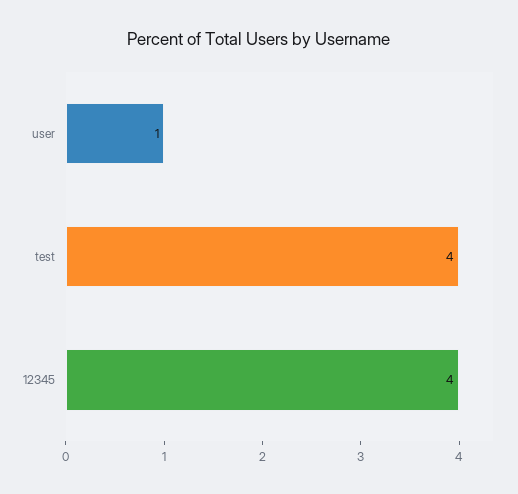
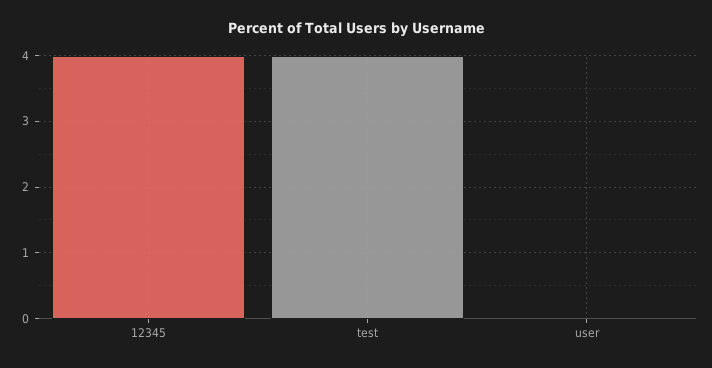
  {
-   "user": 1,
+   "user": 0,
    "test": 4,
    "12345": 4
  }

